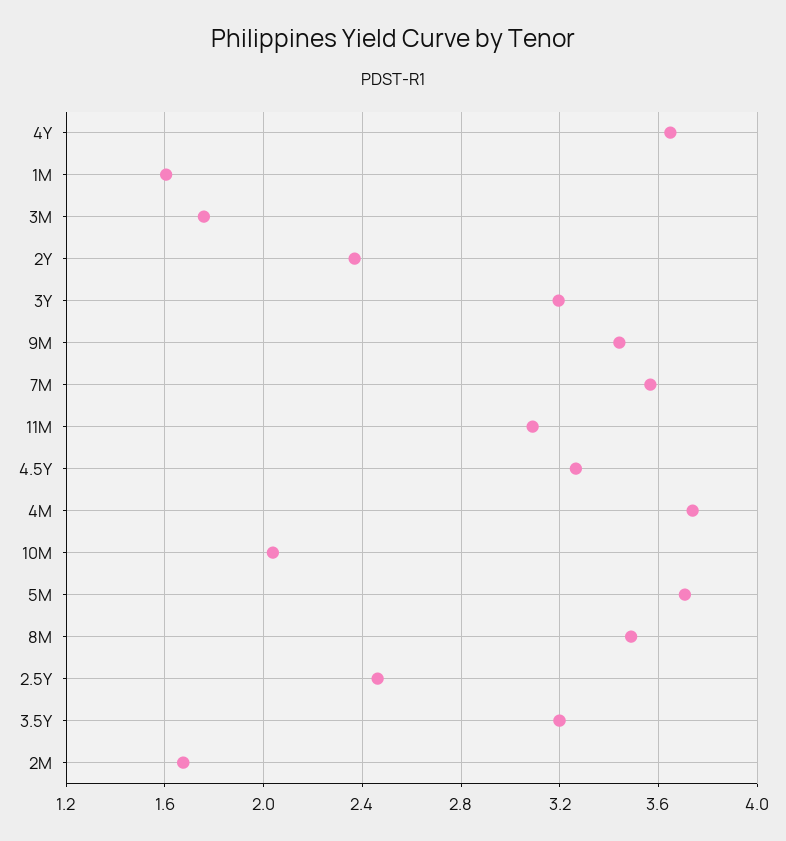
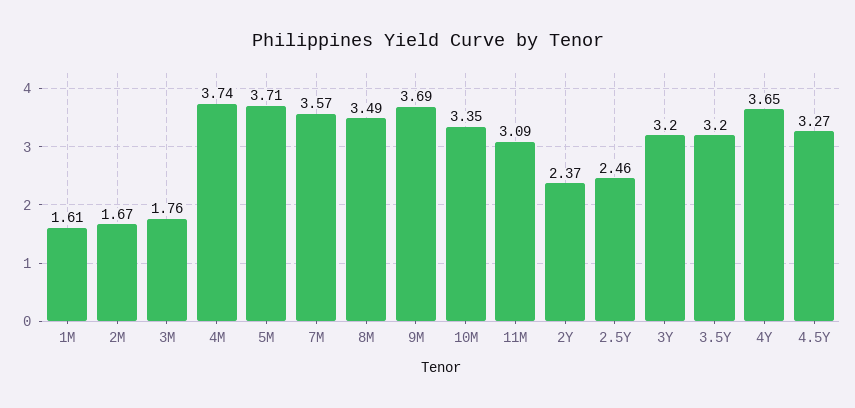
  {
    "4Y": 3.65,
    "1M": 1.61,
    "3M": 1.76,
    "2Y": 2.37,
    "3Y": 3.2,
-   "9M": 3.45,
+   "9M": 3.69,
    "7M": 3.57,
    "11M": 3.09,
    "4.5Y": 3.27,
    "4M": 3.74,
-   "10M": 2.05,
+   "10M": 3.35,
    "5M": 3.71,
    "8M": 3.49,
    "2.5Y": 2.46,
    "3.5Y": 3.2,
    "2M": 1.67
  }

